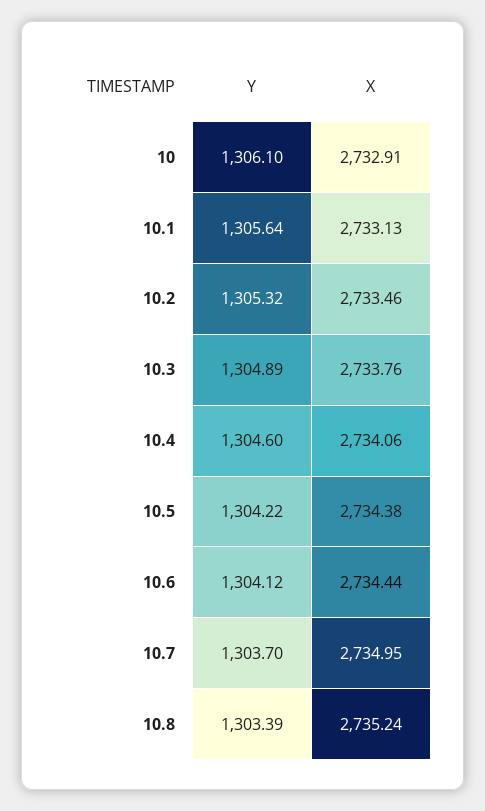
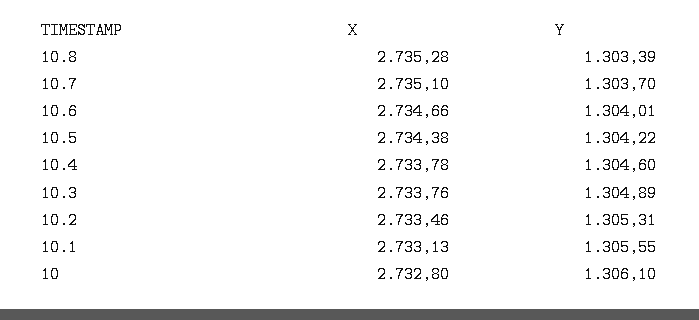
  {
    "Y": {
      "10": 1306.1,
-     "10.1": 1305.64,
+     "10.1": 1305.55,
-     "10.2": 1305.32,
+     "10.2": 1305.31,
      "10.3": 1304.89,
      "10.4": 1304.6,
      "10.5": 1304.22,
-     "10.6": 1304.12,
+     "10.6": 1304.01,
      "10.7": 1303.7,
      "10.8": 1303.39
    },
    "X": {
-     "10": 2732.91,
+     "10": 2732.8,
      "10.1": 2733.13,
      "10.2": 2733.46,
      "10.3": 2733.76,
-     "10.4": 2734.06,
+     "10.4": 2733.78,
      "10.5": 2734.38,
-     "10.6": 2734.44,
+     "10.6": 2734.66,
-     "10.7": 2734.95,
+     "10.7": 2735.1,
-     "10.8": 2735.24
+     "10.8": 2735.28
    }
  }

